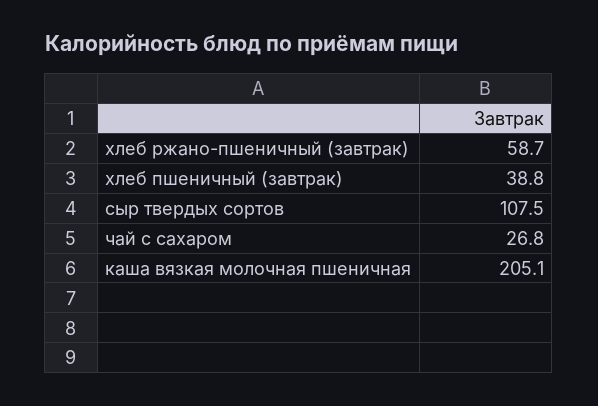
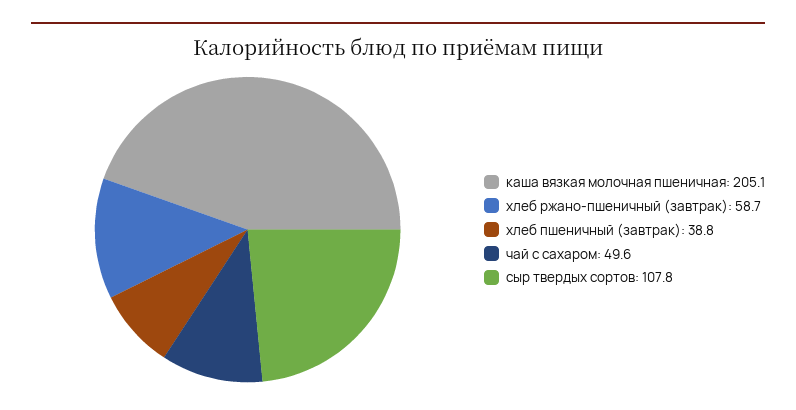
  {
    "хлеб ржано-пшеничный (завтрак)": 58.7,
    "хлеб пшеничный (завтрак)": 38.8,
-   "сыр твердых сортов": 107.5,
+   "сыр твердых сортов": 107.8,
-   "чай с сахаром": 26.8,
+   "чай с сахаром": 49.6,
    "каша вязкая молочная пшеничная": 205.1
  }

